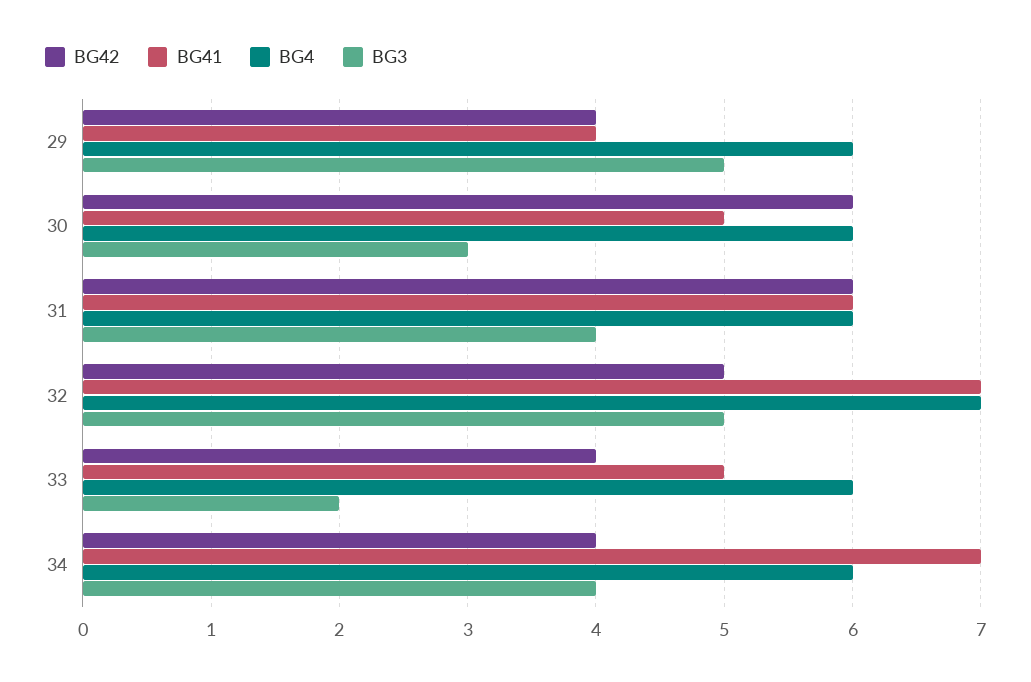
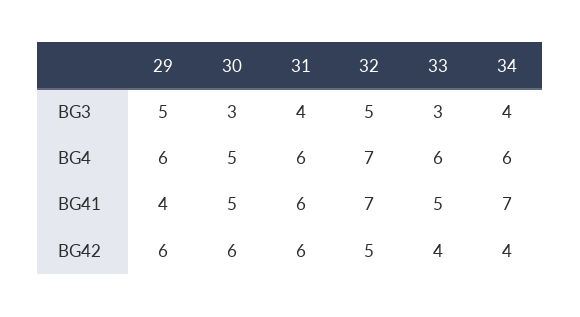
  {
    "BG42": {
-     "29": 4,
+     "29": 6,
      "30": 6,
      "31": 6,
      "32": 5,
      "33": 4,
      "34": 4
    },
    "BG41": {
      "29": 4,
      "30": 5,
      "31": 6,
      "32": 7,
      "33": 5,
      "34": 7
    },
    "BG4": {
      "29": 6,
-     "30": 6,
+     "30": 5,
      "31": 6,
      "32": 7,
      "33": 6,
      "34": 6
    },
    "BG3": {
      "29": 5,
      "30": 3,
      "31": 4,
      "32": 5,
-     "33": 2,
+     "33": 3,
      "34": 4
    }
  }

